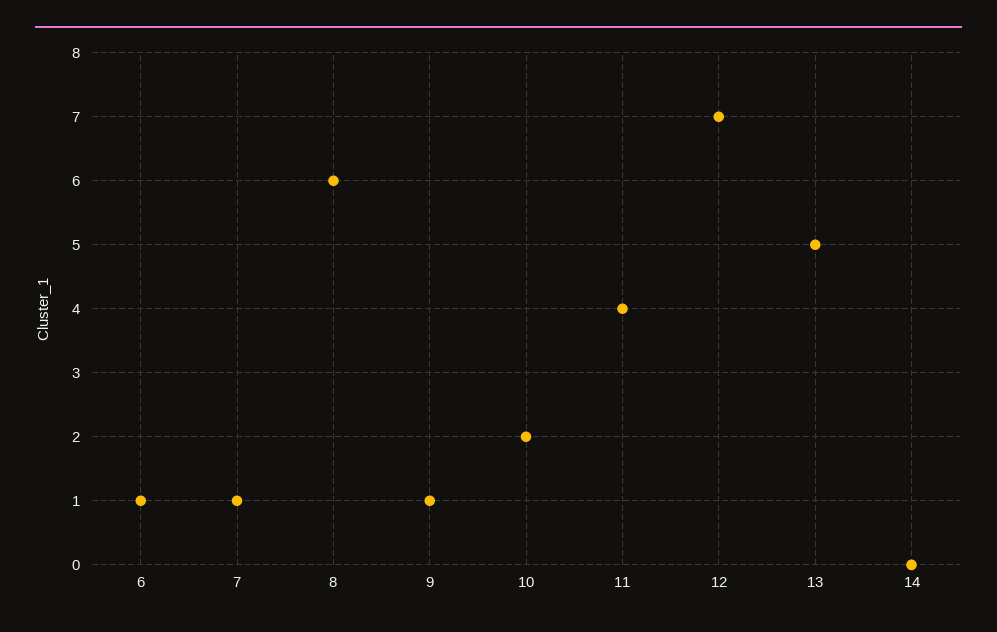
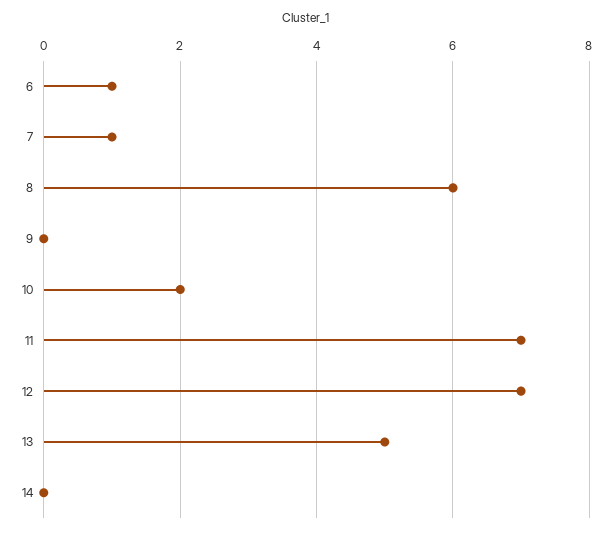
  {
    "6": 1,
    "7": 1,
    "8": 6,
-   "9": 1,
+   "9": 0,
    "10": 2,
-   "11": 4,
+   "11": 7,
    "12": 7,
    "13": 5,
    "14": 0
  }

